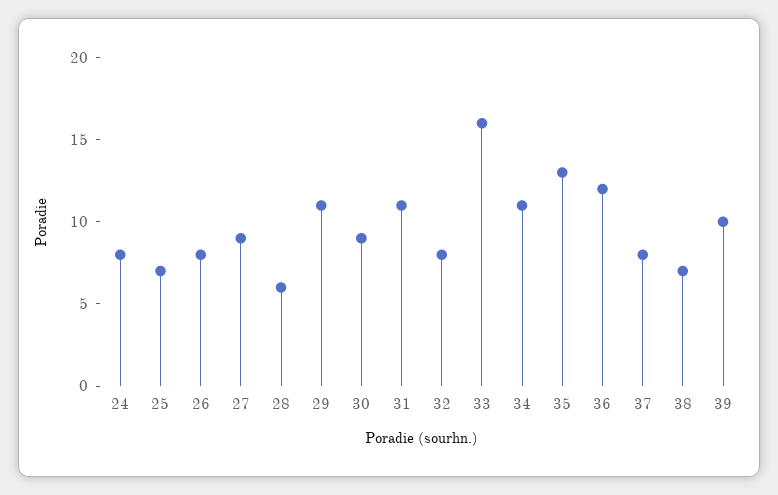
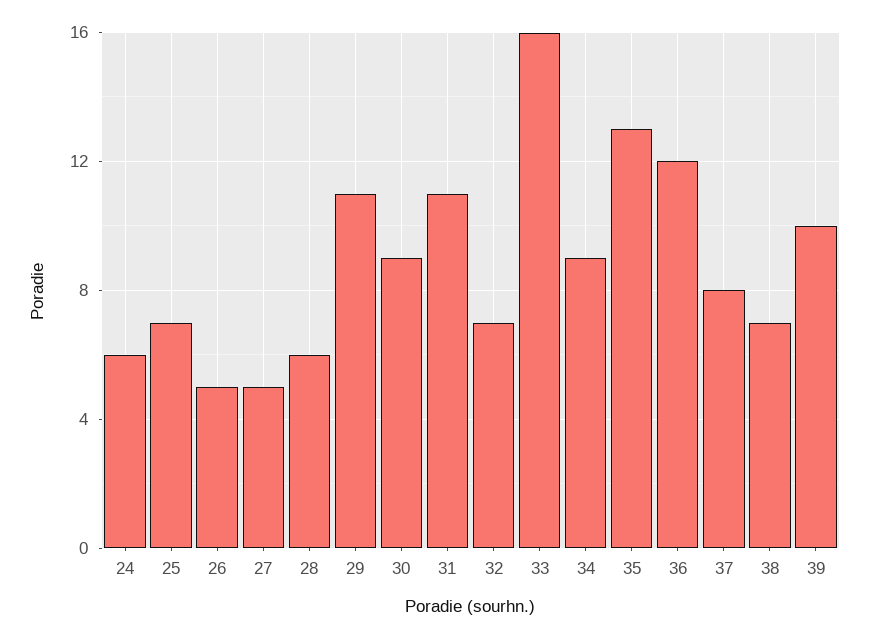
  {
-   "24": 8,
+   "24": 6,
    "25": 7,
-   "26": 8,
+   "26": 5,
-   "27": 9,
+   "27": 5,
    "28": 6,
    "29": 11,
    "30": 9,
    "31": 11,
-   "32": 8,
+   "32": 7,
    "33": 16,
-   "34": 11,
+   "34": 9,
    "35": 13,
    "36": 12,
    "37": 8,
    "38": 7,
    "39": 10
  }

